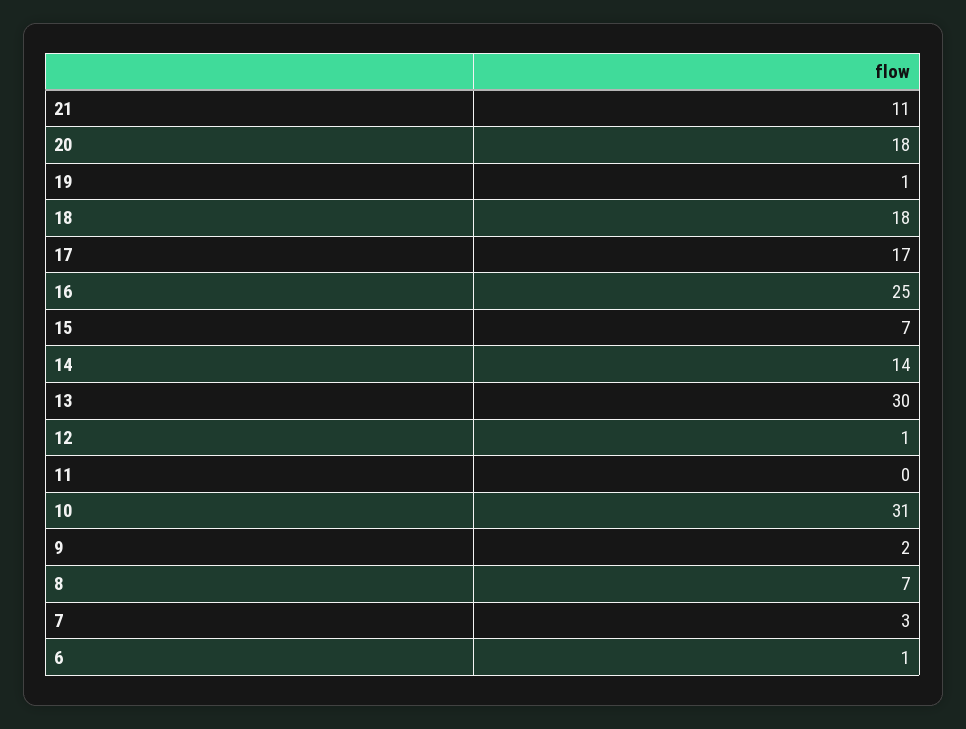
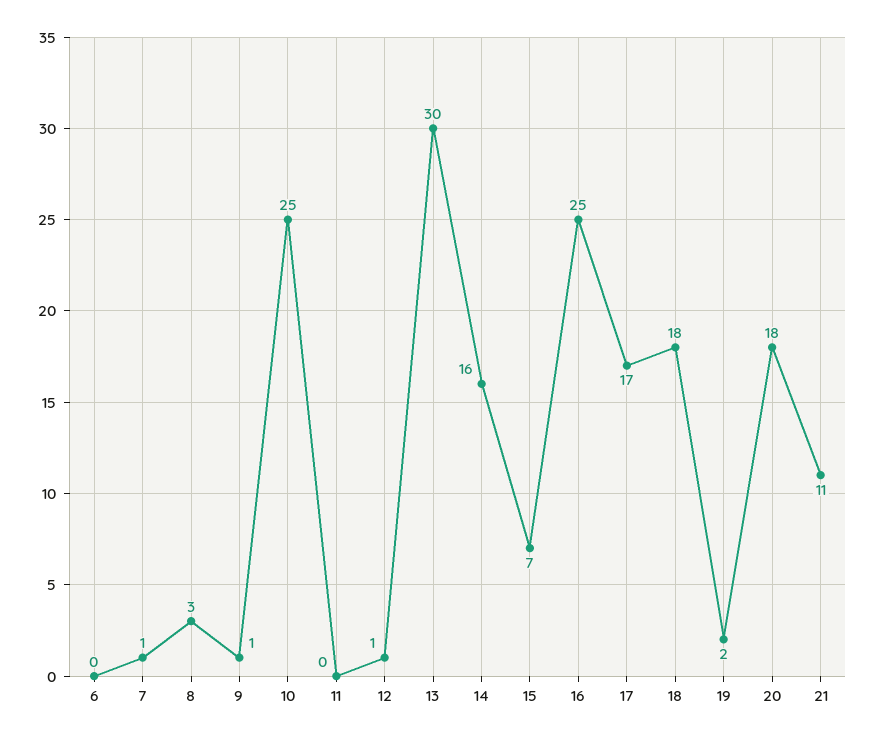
  {
    "21": 11,
    "20": 18,
-   "19": 1,
+   "19": 2,
    "18": 18,
    "17": 17,
    "16": 25,
    "15": 7,
-   "14": 14,
+   "14": 16,
    "13": 30,
    "12": 1,
    "11": 0,
-   "10": 31,
+   "10": 25,
-   "9": 2,
+   "9": 1,
-   "8": 7,
+   "8": 3,
-   "7": 3,
+   "7": 1,
-   "6": 1
+   "6": 0
  }

